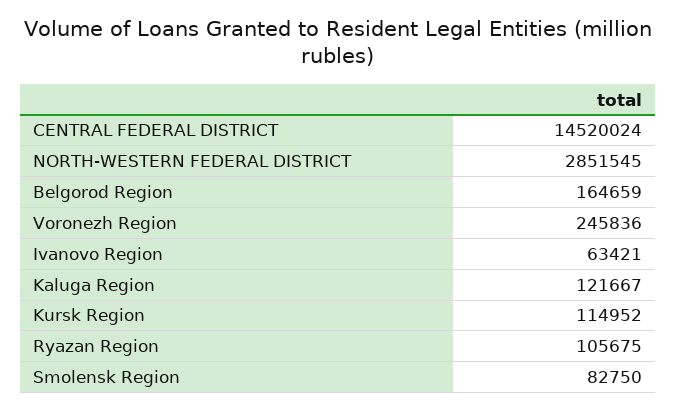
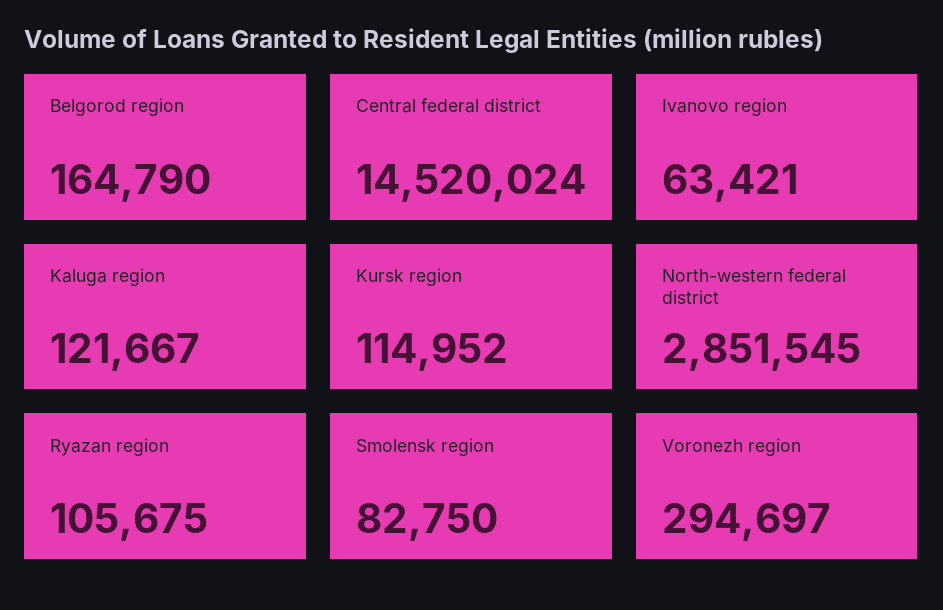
  {
    "CENTRAL FEDERAL DISTRICT": 14520024,
    "NORTH-WESTERN FEDERAL DISTRICT": 2851545,
-   "Belgorod Region": 164659,
+   "Belgorod Region": 164790,
-   "Voronezh Region": 245836,
+   "Voronezh Region": 294697,
    "Ivanovo Region": 63421,
    "Kaluga Region": 121667,
    "Kursk Region": 114952,
    "Ryazan Region": 105675,
    "Smolensk Region": 82750
  }

